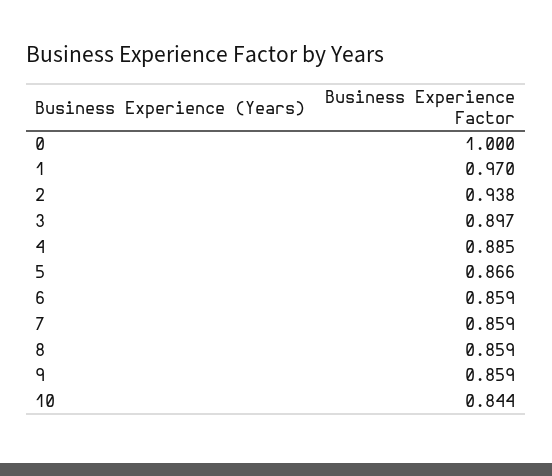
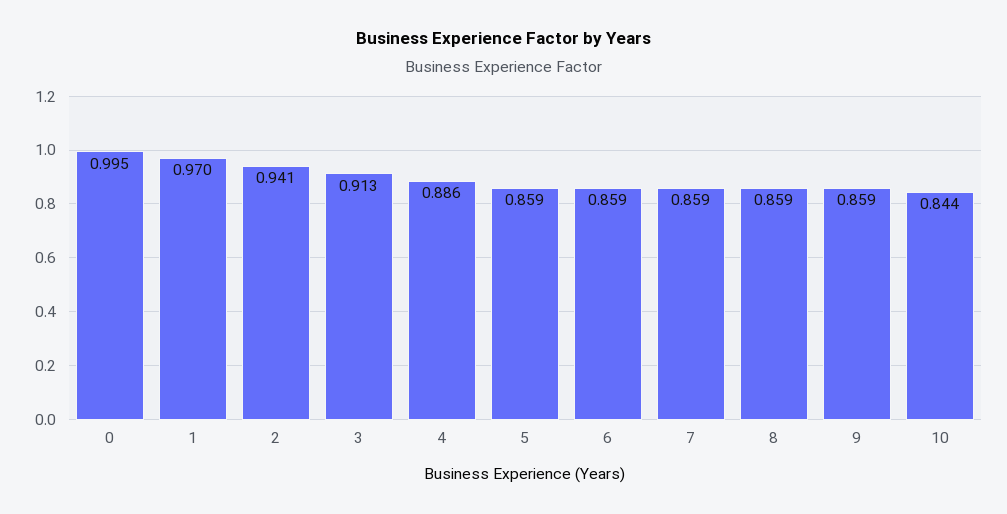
  {
-   "0": 1,
+   "0": 0.995,
    "1": 0.97,
-   "2": 0.938,
+   "2": 0.941,
-   "3": 0.897,
+   "3": 0.913,
-   "4": 0.885,
+   "4": 0.886,
-   "5": 0.866,
+   "5": 0.859,
    "6": 0.859,
    "7": 0.859,
    "8": 0.859,
    "9": 0.859,
    "10": 0.844
  }

